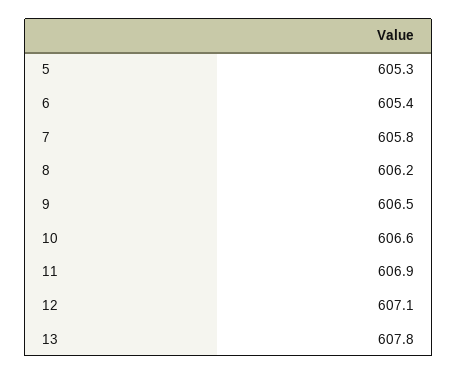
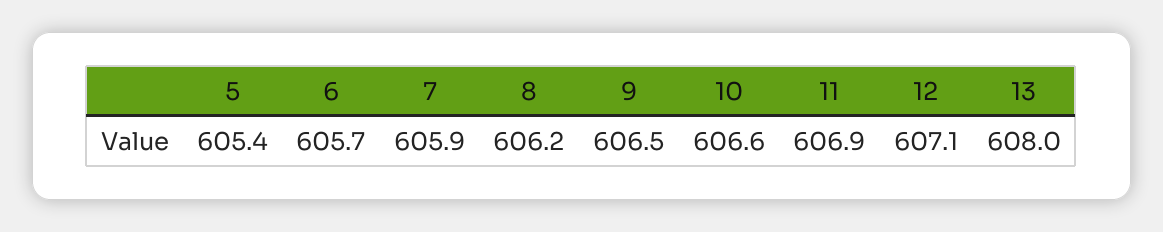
  {
-   "5": 605.3,
+   "5": 605.4,
-   "6": 605.4,
+   "6": 605.7,
-   "7": 605.8,
+   "7": 605.9,
    "8": 606.2,
    "9": 606.5,
    "10": 606.6,
    "11": 606.9,
    "12": 607.1,
-   "13": 607.8
+   "13": 608
  }

